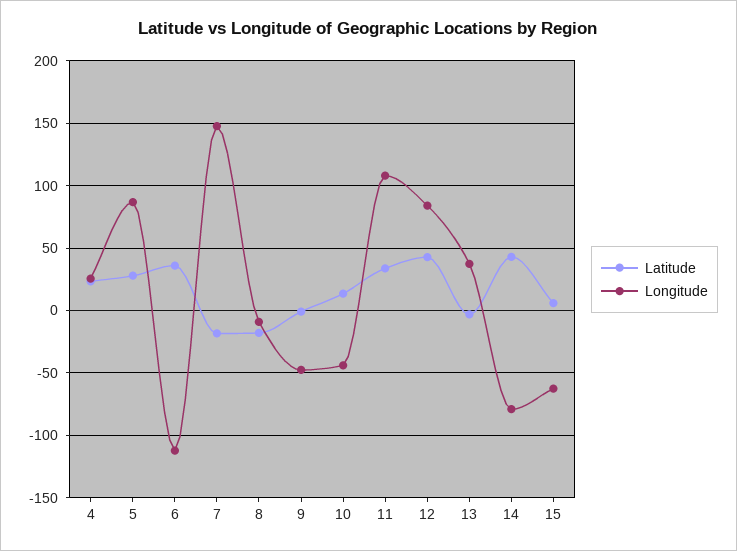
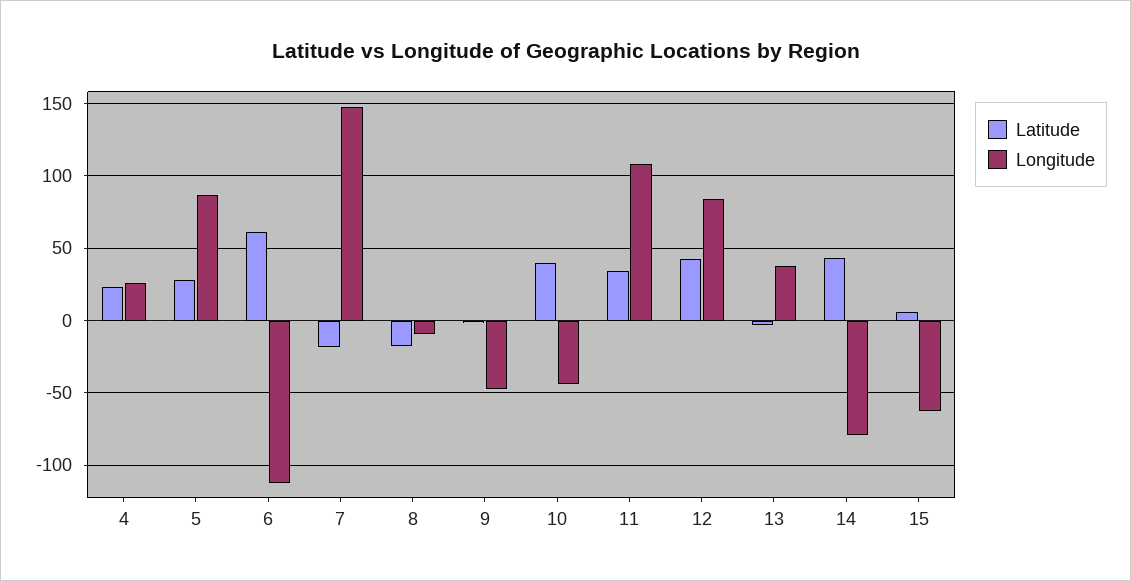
  {
    "Latitude": {
      "4": 25,
      "5": 30,
-     "6": 35,
+     "6": 60,
      "7": -20,
      "8": -20,
      "9": 0,
-     "10": 15,
+     "10": 40,
      "11": 35,
      "12": 45,
      "13": -5,
      "14": 45,
      "15": 5
    },
    "Longitude": {
      "4": 25,
      "5": 85,
      "6": -110,
      "7": 150,
      "8": -10,
      "9": -50,
      "10": -45,
      "11": 110,
      "12": 85,
      "13": 35,
      "14": -80,
      "15": -65
    }
  }

